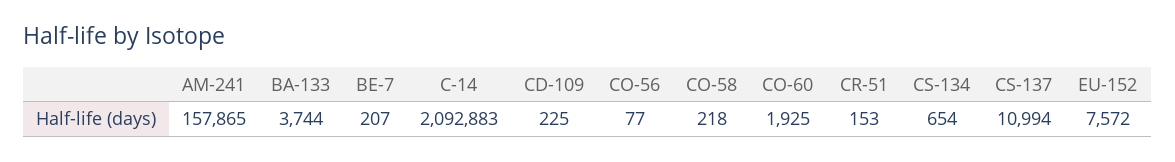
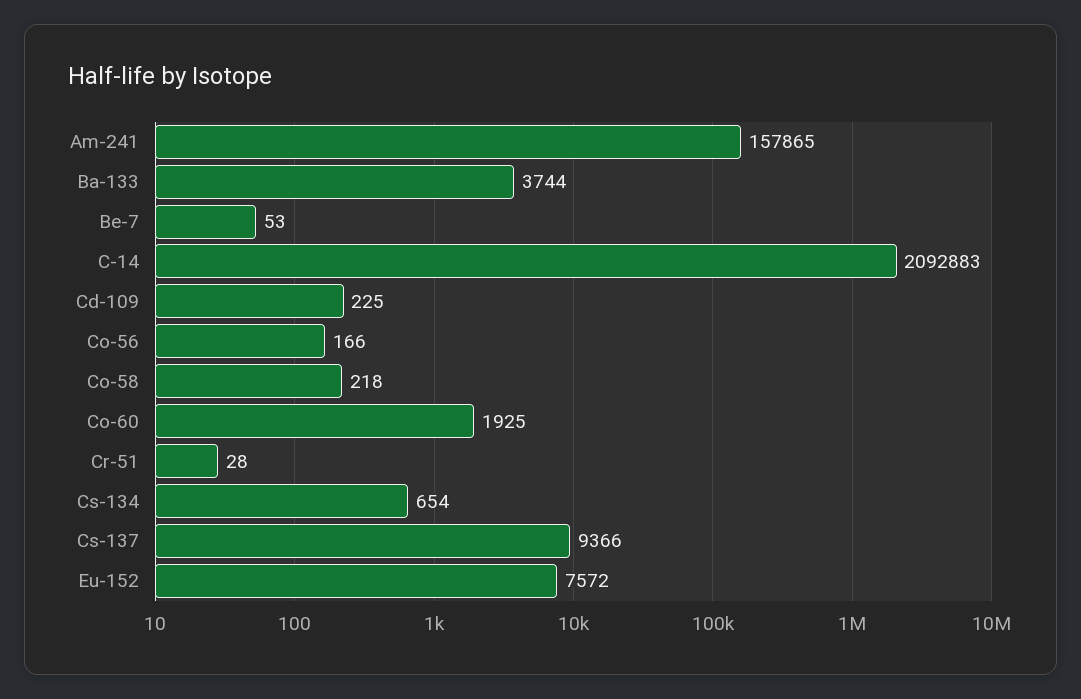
  {
    "AM-241": 157865,
    "BA-133": 3744,
-   "BE-7": 207,
+   "BE-7": 53,
    "C-14": 2092883,
    "CD-109": 225,
-   "CO-56": 77,
+   "CO-56": 166,
    "CO-58": 218,
    "CO-60": 1925,
-   "CR-51": 153,
+   "CR-51": 28,
    "CS-134": 654,
-   "CS-137": 10994,
+   "CS-137": 9366,
    "EU-152": 7572
  }

